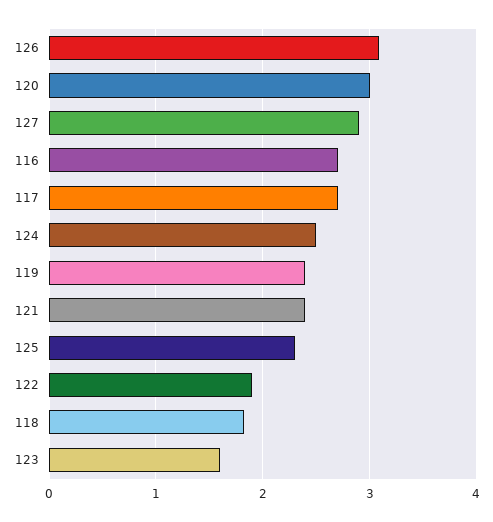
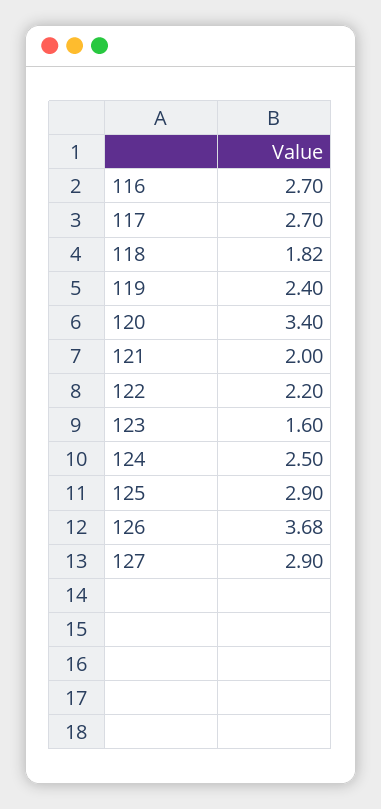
  {
-   "126": 3.1,
+   "126": 3.68,
-   "120": 3,
+   "120": 3.4,
    "127": 2.9,
    "116": 2.7,
    "117": 2.7,
    "124": 2.5,
    "119": 2.4,
-   "121": 2.4,
+   "121": 2,
-   "125": 2.3,
+   "125": 2.9,
-   "122": 1.9,
+   "122": 2.2,
    "118": 1.82,
    "123": 1.6
  }

